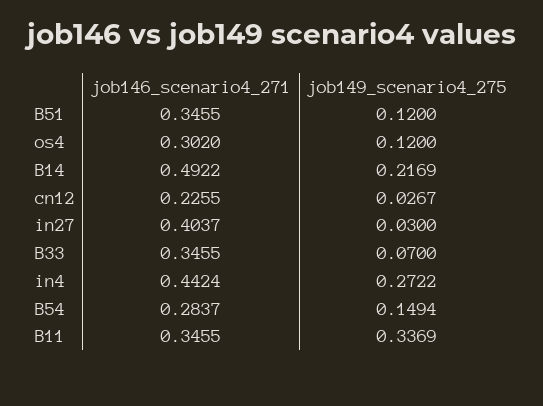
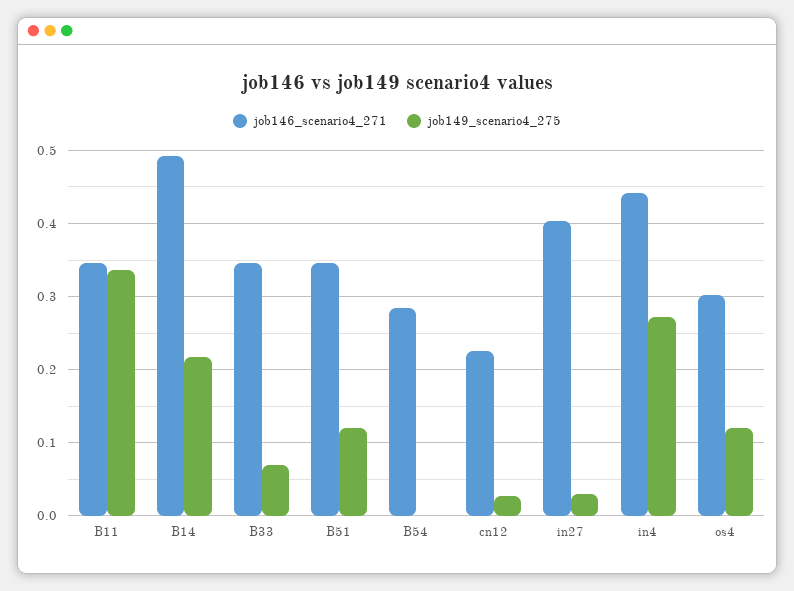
  {
    "job146_scenario4_271": {
      "B51": 0.3455,
      "os4": 0.302,
      "B14": 0.4922,
      "cn12": 0.2255,
      "in27": 0.4037,
      "B33": 0.3455,
      "in4": 0.4424,
      "B54": 0.2837,
      "B11": 0.3455
    },
    "job149_scenario4_275": {
      "B51": 0.12,
      "os4": 0.12,
      "B14": 0.2169,
      "cn12": 0.0267,
      "in27": 0.03,
      "B33": 0.07,
      "in4": 0.2722,
-     "B54": 0.1494,
+     "B54": 0,
      "B11": 0.3369
    }
  }

